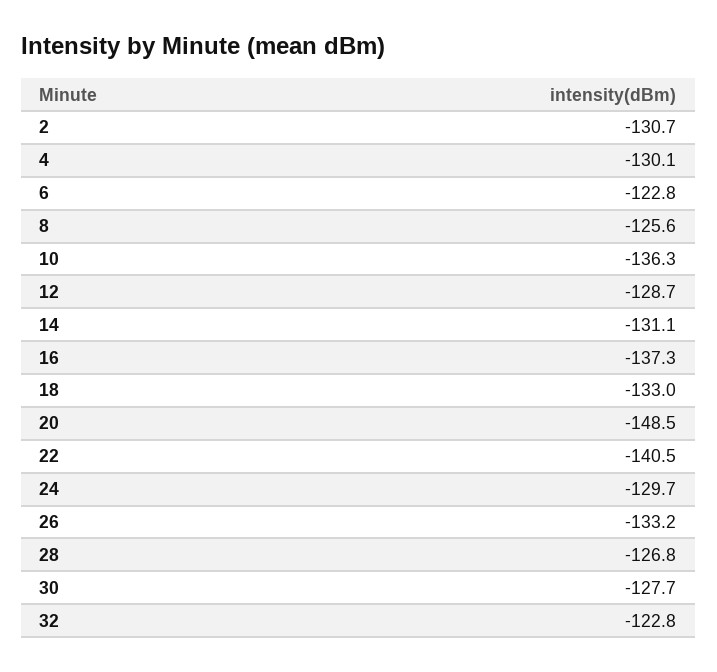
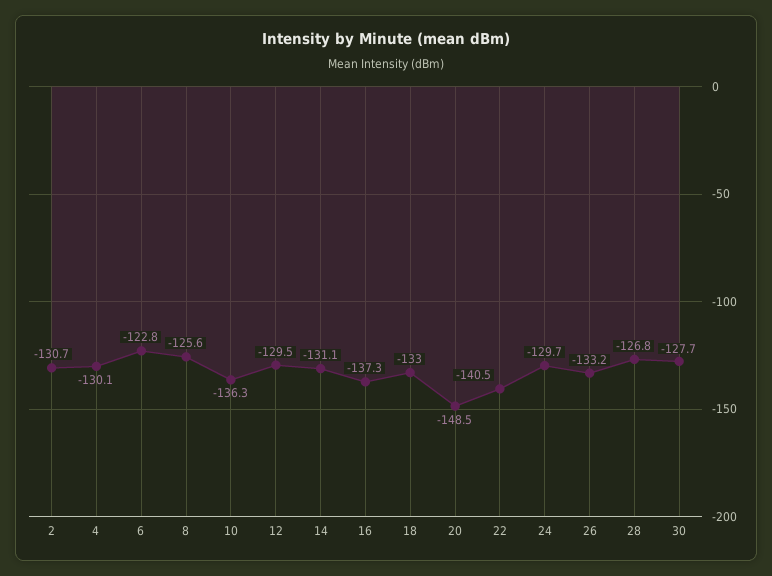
  {
    "2": -130.7,
    "4": -130.1,
    "6": -122.8,
    "8": -125.6,
    "10": -136.3,
-   "12": -128.7,
+   "12": -129.5,
    "14": -131.1,
    "16": -137.3,
    "18": -133,
    "20": -148.5,
    "22": -140.5,
    "24": -129.7,
    "26": -133.2,
    "28": -126.8,
-   "30": -127.7,
+   "30": -127.7
-   "32": -122.8
  }

